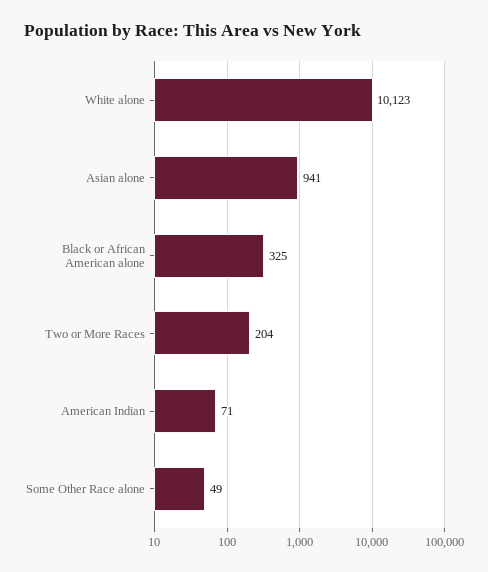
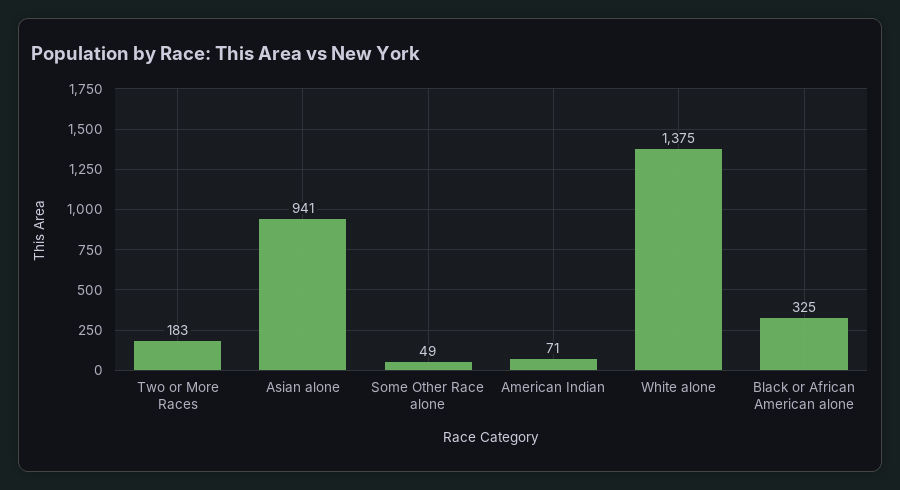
  {
-   "White alone": 10123,
+   "White alone": 1375,
    "Asian alone": 941,
    "Black or African American alone": 325,
-   "Two or More Races": 204,
+   "Two or More Races": 183,
    "American Indian": 71,
    "Some Other Race alone": 49
  }

